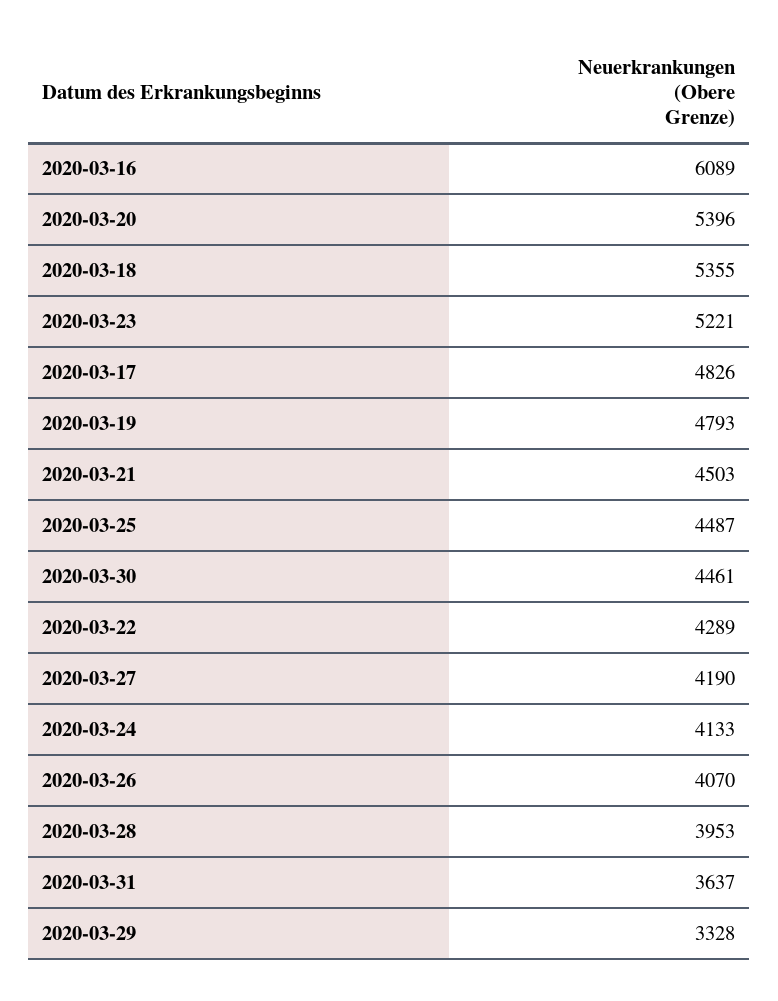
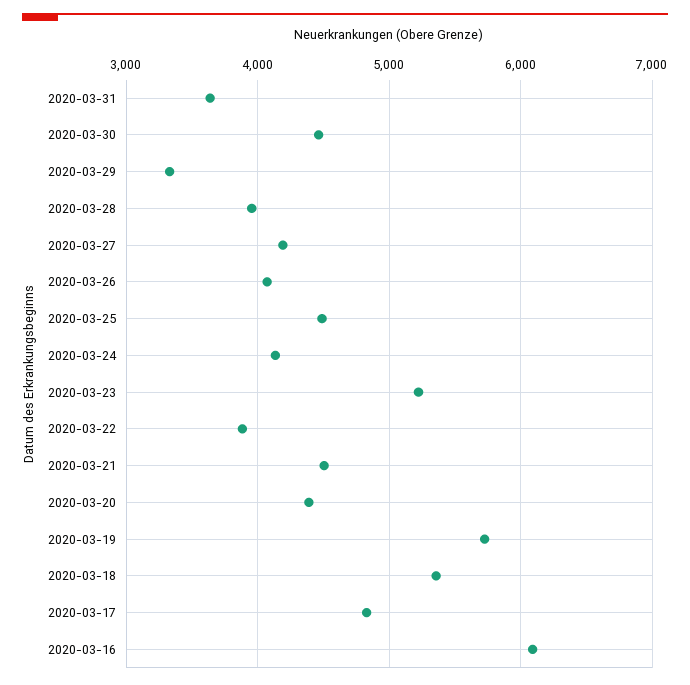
  {
    "2020-03-16": 6089,
-   "2020-03-20": 5396,
+   "2020-03-20": 4400,
    "2020-03-18": 5355,
    "2020-03-23": 5221,
    "2020-03-17": 4826,
-   "2020-03-19": 4793,
+   "2020-03-19": 5700,
    "2020-03-21": 4503,
    "2020-03-25": 4487,
    "2020-03-30": 4461,
-   "2020-03-22": 4289,
+   "2020-03-22": 3900,
    "2020-03-27": 4190,
    "2020-03-24": 4133,
    "2020-03-26": 4070,
    "2020-03-28": 3953,
    "2020-03-31": 3637,
    "2020-03-29": 3328
  }

